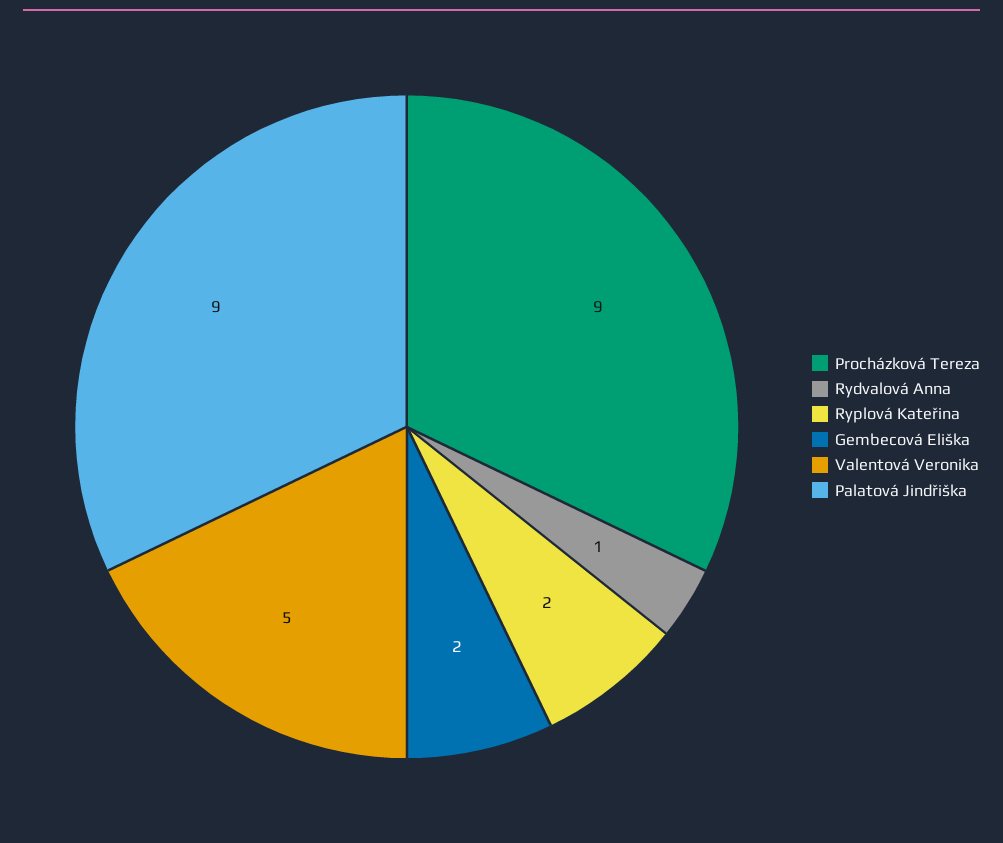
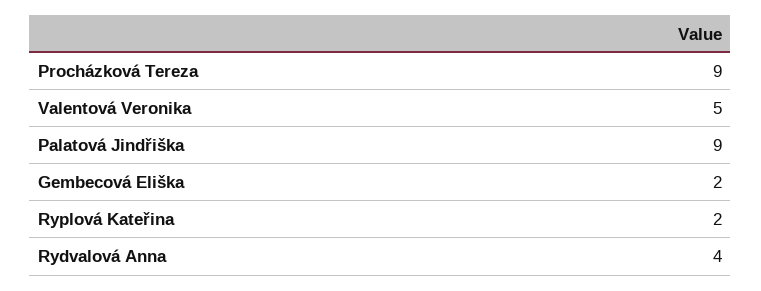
  {
    "Procházková Tereza": 9,
-   "Rydvalová Anna": 1,
+   "Rydvalová Anna": 4,
    "Ryplová Kateřina": 2,
    "Gembecová Eliška": 2,
    "Valentová Veronika": 5,
    "Palatová Jindřiška": 9
  }

